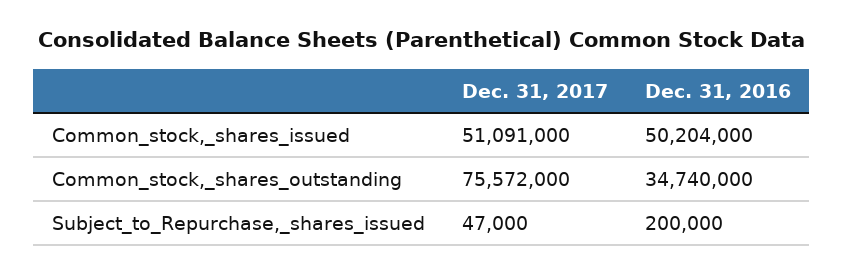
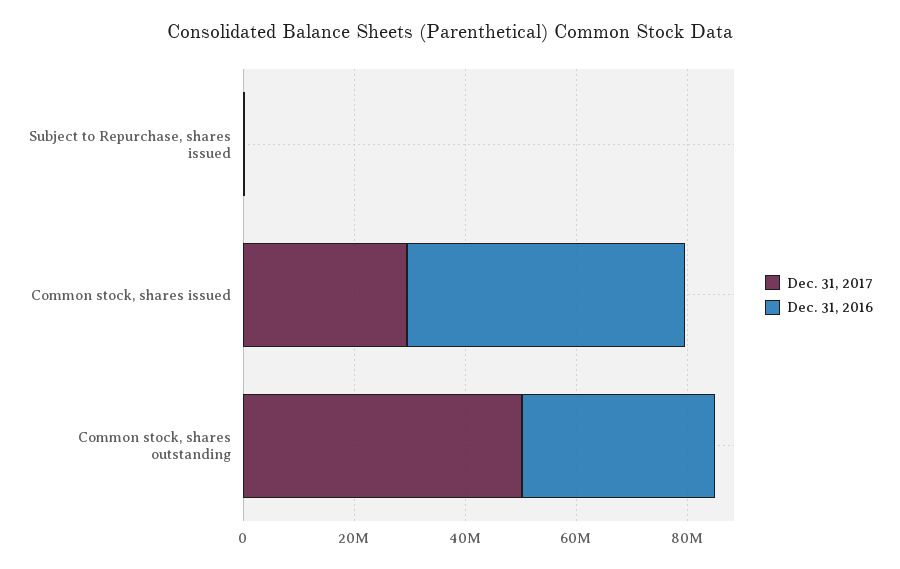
  {
    "Dec. 31, 2017": {
-     "Common_stock,_shares_issued": 51091000,
+     "Common_stock,_shares_issued": 30000000,
-     "Common_stock,_shares_outstanding": 75572000,
+     "Common_stock,_shares_outstanding": 50000000,
      "Subject_to_Repurchase,_shares_issued": 47000
    },
    "Dec. 31, 2016": {
      "Common_stock,_shares_issued": 50204000,
      "Common_stock,_shares_outstanding": 34740000,
      "Subject_to_Repurchase,_shares_issued": 200000
    }
  }

